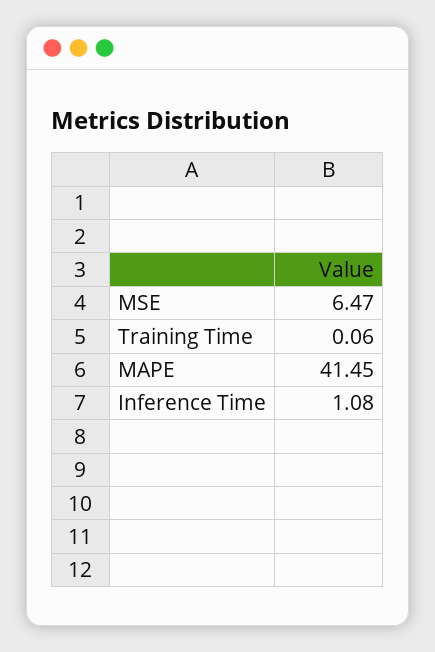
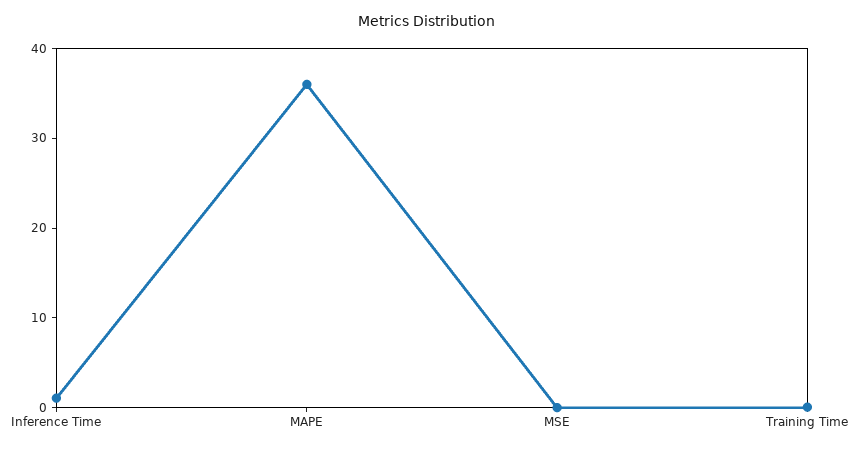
  {
-   "MSE": 6.47,
+   "MSE": 0,
    "Training Time": 0.06,
-   "MAPE": 41.45,
+   "MAPE": 36,
    "Inference Time": 1.08
  }

